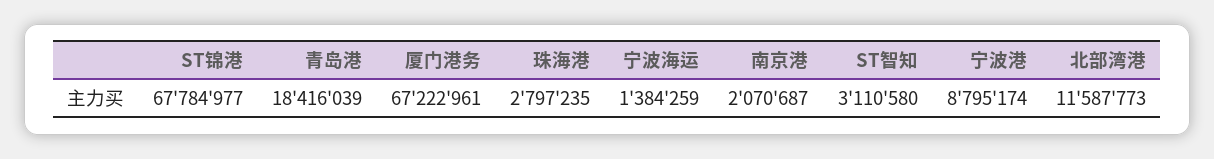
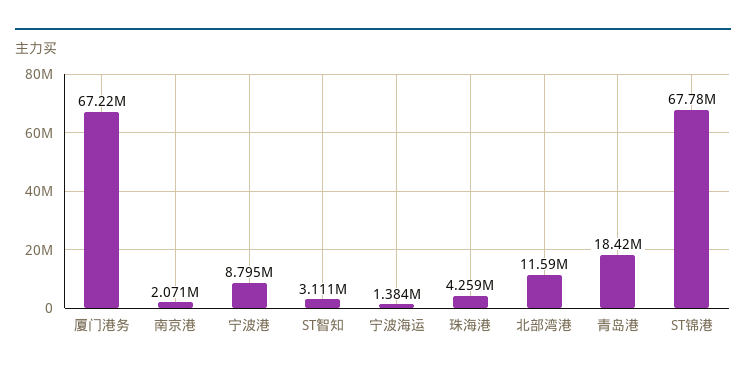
  {
    "ST锦港": 67784977,
    "青岛港": 18416039,
    "厦门港务": 67222961,
-   "珠海港": 2797235,
+   "珠海港": 4259000,
    "宁波海运": 1384259,
    "南京港": 2070687,
    "ST智知": 3110580,
    "宁波港": 8795174,
    "北部湾港": 11587773
  }

